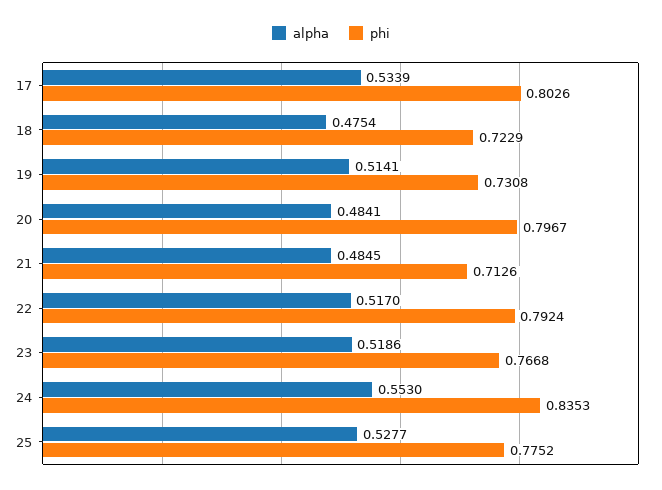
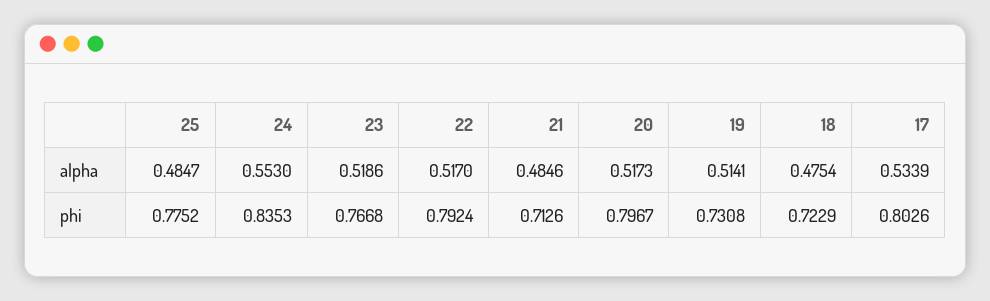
  {
    "alpha": {
      "17": 0.5339,
      "18": 0.4754,
      "19": 0.5141,
-     "20": 0.4841,
+     "20": 0.5173,
-     "21": 0.4845,
+     "21": 0.4846,
      "22": 0.517,
      "23": 0.5186,
      "24": 0.553,
-     "25": 0.5277
+     "25": 0.4847
    },
    "phi": {
      "17": 0.8026,
      "18": 0.7229,
      "19": 0.7308,
      "20": 0.7967,
      "21": 0.7126,
      "22": 0.7924,
      "23": 0.7668,
      "24": 0.8353,
      "25": 0.7752
    }
  }

